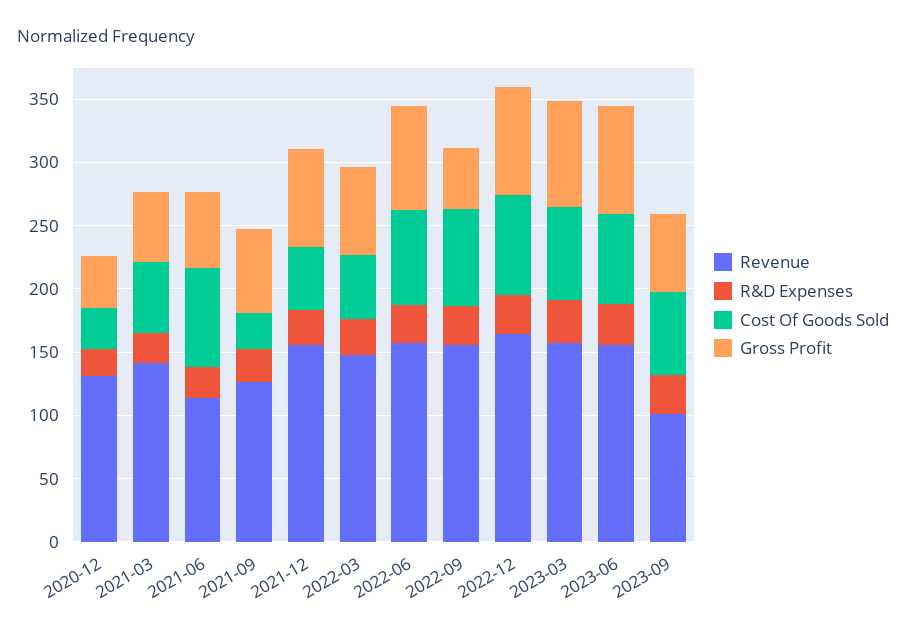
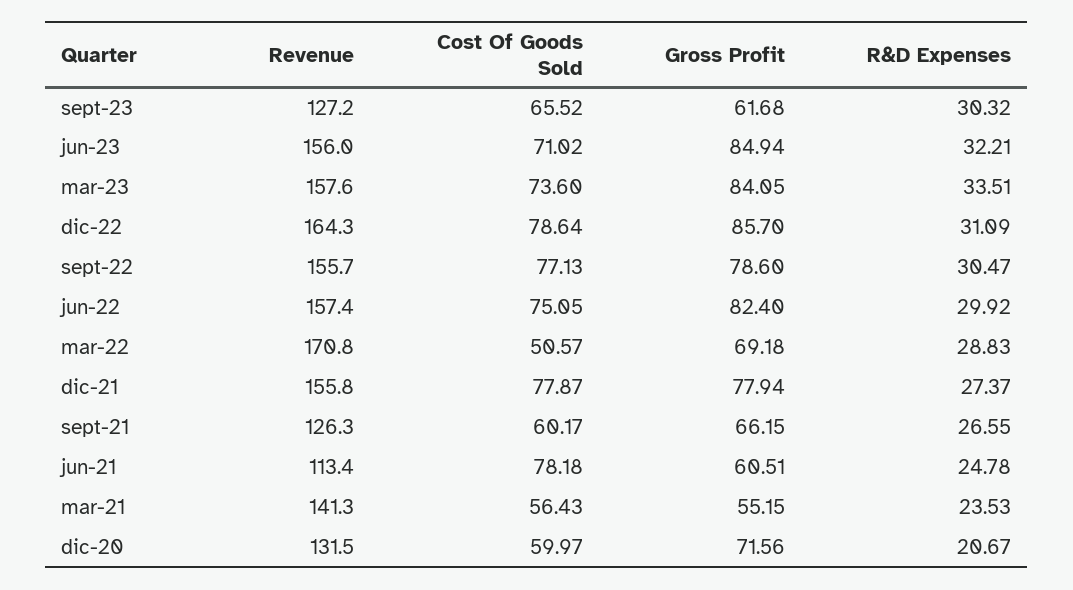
  {
    "Revenue": {
      "2020-12": 131.5,
      "2021-03": 141.3,
      "2021-06": 113.4,
      "2021-09": 126.3,
      "2021-12": 155.8,
-     "2022-03": 150,
+     "2022-03": 170.8,
      "2022-06": 157.4,
      "2022-09": 155.7,
      "2022-12": 164.3,
      "2023-03": 157.6,
      "2023-06": 156,
-     "2023-09": 100
+     "2023-09": 127.2
    },
    "R&D Expenses": {
      "2020-12": 20.67,
      "2021-03": 23.53,
      "2021-06": 24.78,
      "2021-09": 26.55,
      "2021-12": 27.37,
      "2022-03": 28.83,
      "2022-06": 29.92,
      "2022-09": 30.47,
      "2022-12": 31.09,
      "2023-03": 33.51,
      "2023-06": 32.21,
      "2023-09": 30.32
    },
    "Cost Of Goods Sold": {
-     "2020-12": 30,
+     "2020-12": 59.97,
      "2021-03": 56.43,
      "2021-06": 78.18,
-     "2021-09": 30,
+     "2021-09": 60.17,
-     "2021-12": 50,
+     "2021-12": 77.87,
      "2022-03": 50.57,
      "2022-06": 75.05,
      "2022-09": 77.13,
      "2022-12": 78.64,
      "2023-03": 73.6,
      "2023-06": 71.02,
      "2023-09": 65.52
    },
    "Gross Profit": {
-     "2020-12": 40,
+     "2020-12": 71.56,
      "2021-03": 55.15,
      "2021-06": 60.51,
      "2021-09": 66.15,
      "2021-12": 77.94,
      "2022-03": 69.18,
      "2022-06": 82.4,
-     "2022-09": 50,
+     "2022-09": 78.6,
      "2022-12": 85.7,
      "2023-03": 84.05,
      "2023-06": 84.94,
      "2023-09": 61.68
    }
  }

